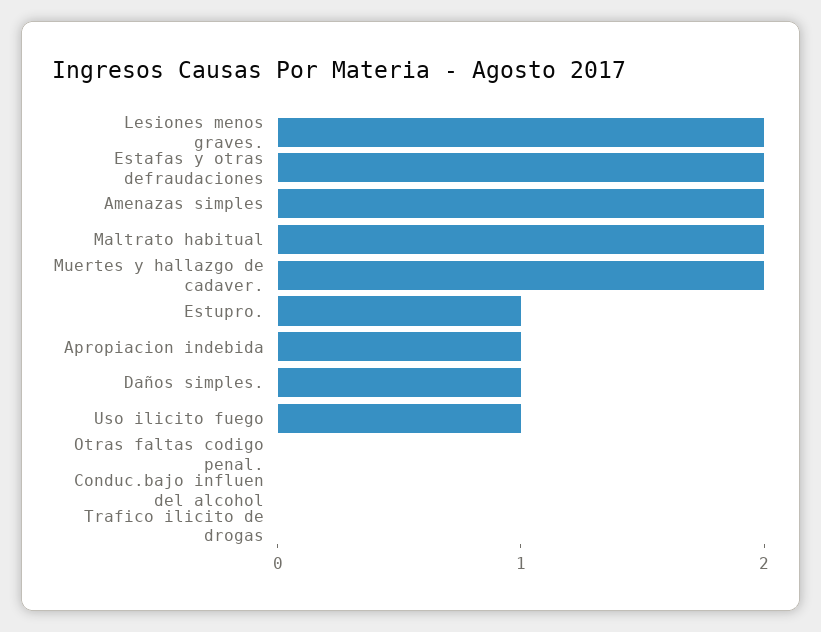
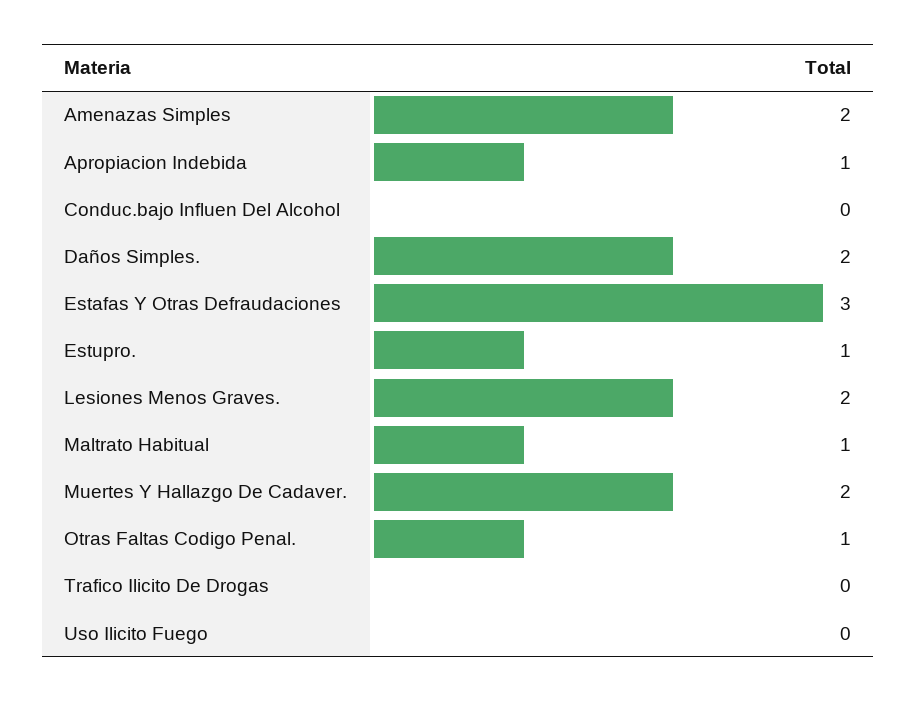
  {
    "Lesiones menos graves.": 2,
-   "Estafas y otras defraudaciones": 2,
+   "Estafas y otras defraudaciones": 3,
    "Amenazas simples": 2,
-   "Maltrato habitual": 2,
+   "Maltrato habitual": 1,
    "Muertes y hallazgo de cadaver.": 2,
    "Estupro.": 1,
    "Apropiacion indebida": 1,
-   "Daños simples.": 1,
+   "Daños simples.": 2,
-   "Uso ilicito fuego": 1,
+   "Uso ilicito fuego": 0,
-   "Otras faltas codigo penal.": 0,
+   "Otras faltas codigo penal.": 1,
    "Conduc.bajo influen del alcohol": 0,
    "Trafico ilicito de drogas": 0
  }

